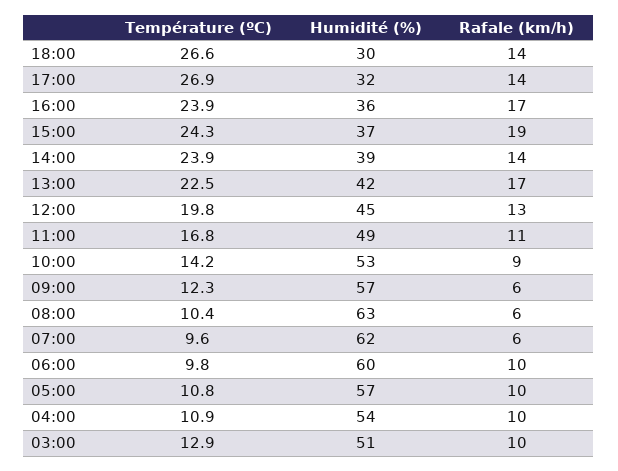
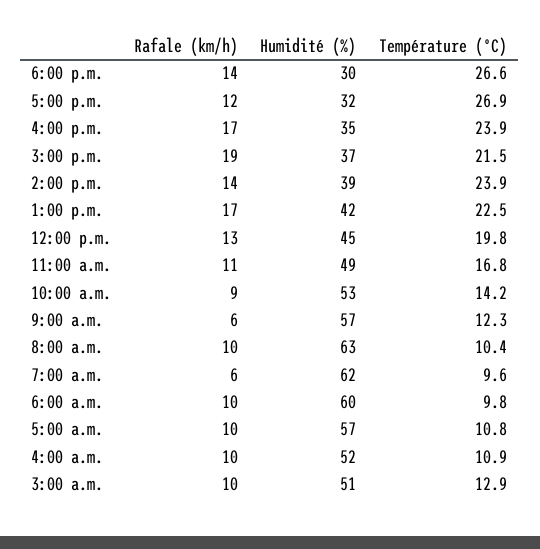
  {
    "Température (ºC)": {
      "18:00": 26.6,
      "17:00": 26.9,
      "16:00": 23.9,
-     "15:00": 24.3,
+     "15:00": 21.5,
      "14:00": 23.9,
      "13:00": 22.5,
      "12:00": 19.8,
      "11:00": 16.8,
      "10:00": 14.2,
      "09:00": 12.3,
      "08:00": 10.4,
      "07:00": 9.6,
      "06:00": 9.8,
      "05:00": 10.8,
      "04:00": 10.9,
      "03:00": 12.9
    },
    "Humidité (%)": {
      "18:00": 30,
      "17:00": 32,
-     "16:00": 36,
+     "16:00": 35,
      "15:00": 37,
      "14:00": 39,
      "13:00": 42,
      "12:00": 45,
      "11:00": 49,
      "10:00": 53,
      "09:00": 57,
      "08:00": 63,
      "07:00": 62,
      "06:00": 60,
      "05:00": 57,
-     "04:00": 54,
+     "04:00": 52,
      "03:00": 51
    },
    "Rafale (km/h)": {
      "18:00": 14,
-     "17:00": 14,
+     "17:00": 12,
      "16:00": 17,
      "15:00": 19,
      "14:00": 14,
      "13:00": 17,
      "12:00": 13,
      "11:00": 11,
      "10:00": 9,
      "09:00": 6,
-     "08:00": 6,
+     "08:00": 10,
      "07:00": 6,
      "06:00": 10,
      "05:00": 10,
      "04:00": 10,
      "03:00": 10
    }
  }

